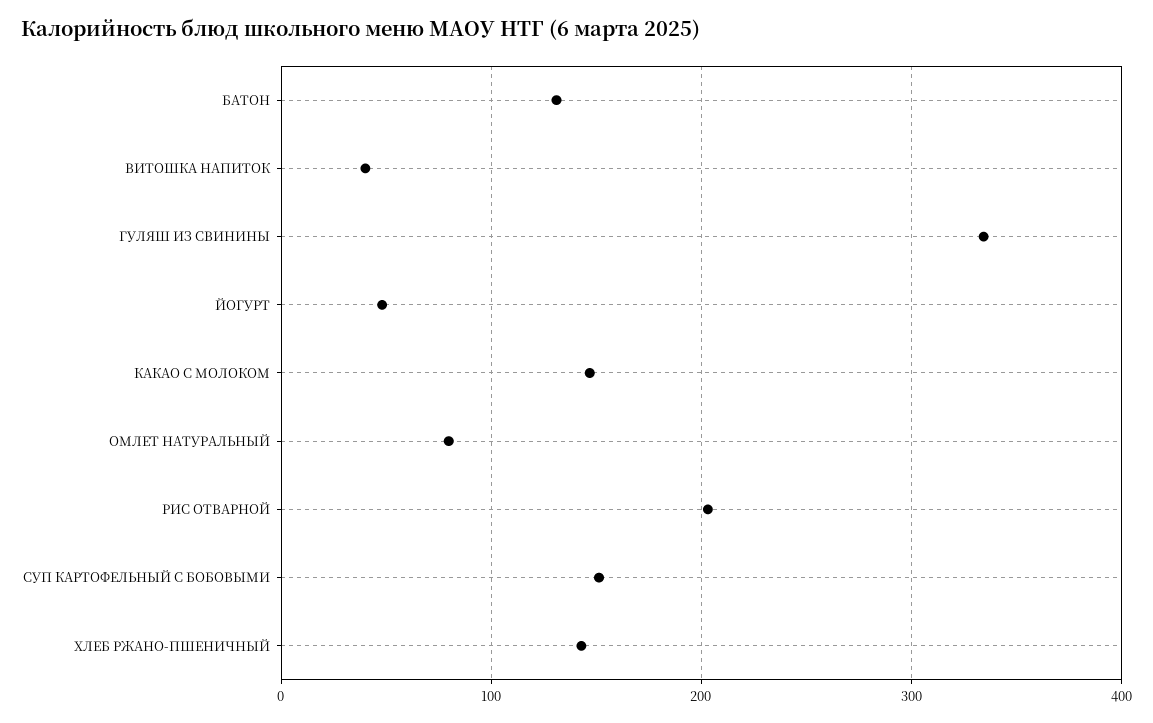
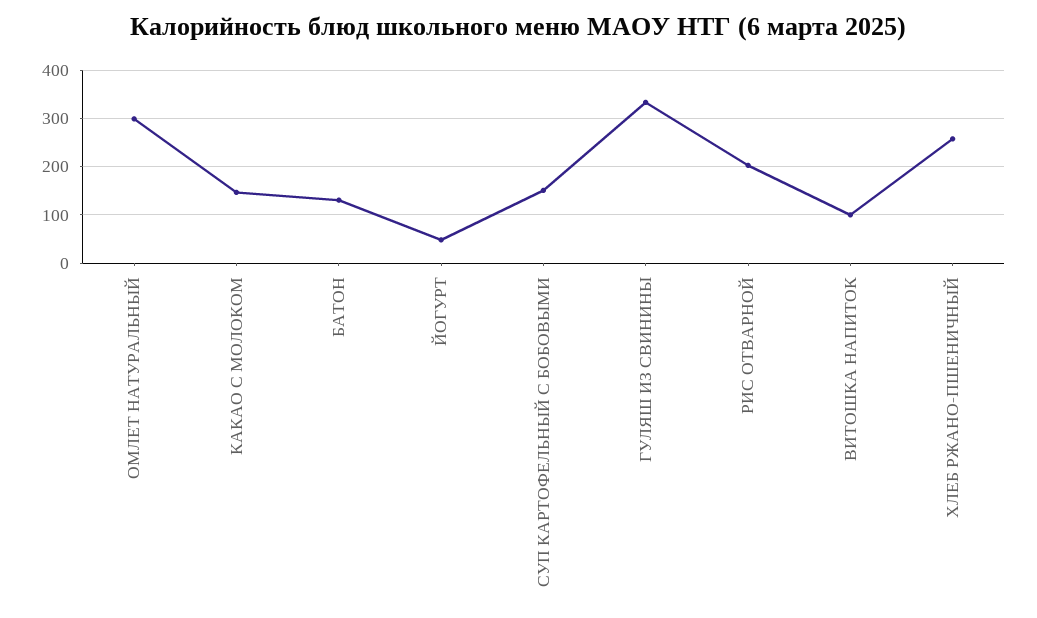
  {
    "БАТОН": 130,
-   "ВИТОШКА НАПИТОК": 40,
+   "ВИТОШКА НАПИТОК": 100,
    "ГУЛЯШ ИЗ СВИНИНЫ": 330,
    "ЙОГУРТ": 50,
    "КАКАО С МОЛОКОМ": 150,
-   "ОМЛЕТ НАТУРАЛЬНЫЙ": 80,
+   "ОМЛЕТ НАТУРАЛЬНЫЙ": 300,
    "РИС ОТВАРНОЙ": 200,
    "СУП КАРТОФЕЛЬНЫЙ С БОБОВЫМИ": 150,
-   "ХЛЕБ РЖАНО-ПШЕНИЧНЫЙ": 140
+   "ХЛЕБ РЖАНО-ПШЕНИЧНЫЙ": 260
  }

